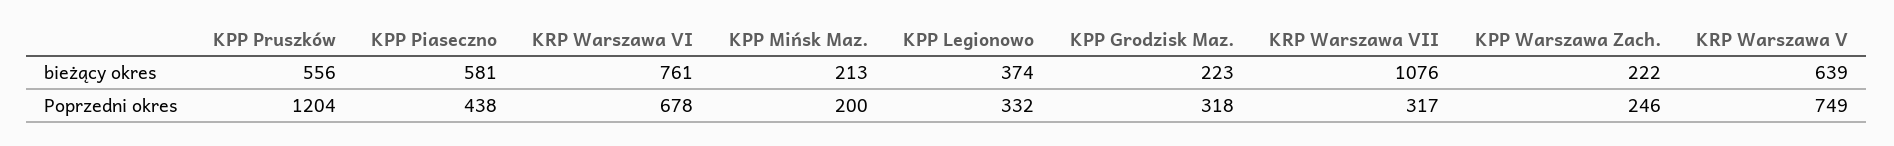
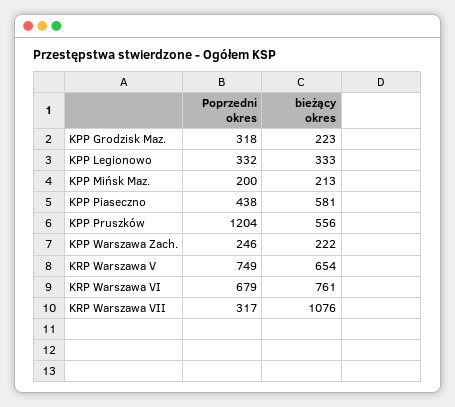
  {
    "KPP Pruszków": {
      "bieżący okres": 556,
      "Poprzedni okres": 1204
    },
    "KPP Piaseczno": {
      "bieżący okres": 581,
      "Poprzedni okres": 438
    },
    "KRP Warszawa VI": {
      "bieżący okres": 761,
-     "Poprzedni okres": 678
+     "Poprzedni okres": 679
    },
    "KPP Mińsk Maz.": {
      "bieżący okres": 213,
      "Poprzedni okres": 200
    },
    "KPP Legionowo": {
-     "bieżący okres": 374,
+     "bieżący okres": 333,
      "Poprzedni okres": 332
    },
    "KPP Grodzisk Maz.": {
      "bieżący okres": 223,
      "Poprzedni okres": 318
    },
    "KRP Warszawa VII": {
      "bieżący okres": 1076,
      "Poprzedni okres": 317
    },
    "KPP Warszawa Zach.": {
      "bieżący okres": 222,
      "Poprzedni okres": 246
    },
    "KRP Warszawa V": {
-     "bieżący okres": 639,
+     "bieżący okres": 654,
      "Poprzedni okres": 749
    }
  }

